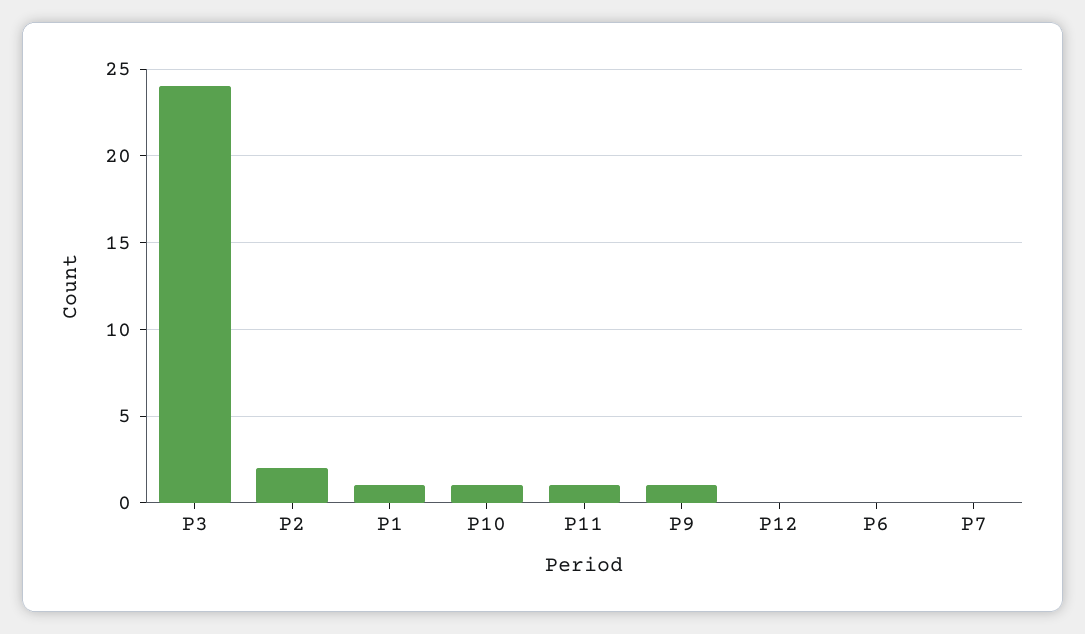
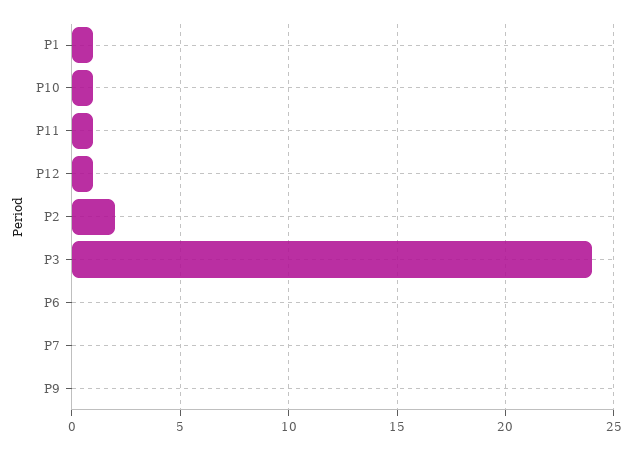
  {
    "P3": 24,
    "P2": 2,
    "P1": 1,
    "P10": 1,
    "P11": 1,
-   "P9": 1,
+   "P9": 0,
-   "P12": 0,
+   "P12": 1,
    "P6": 0,
    "P7": 0
  }

